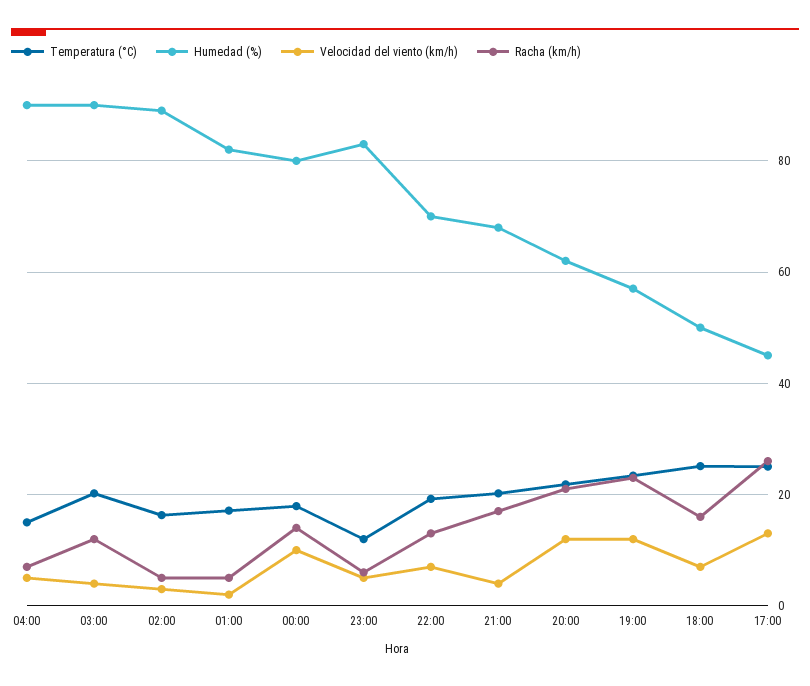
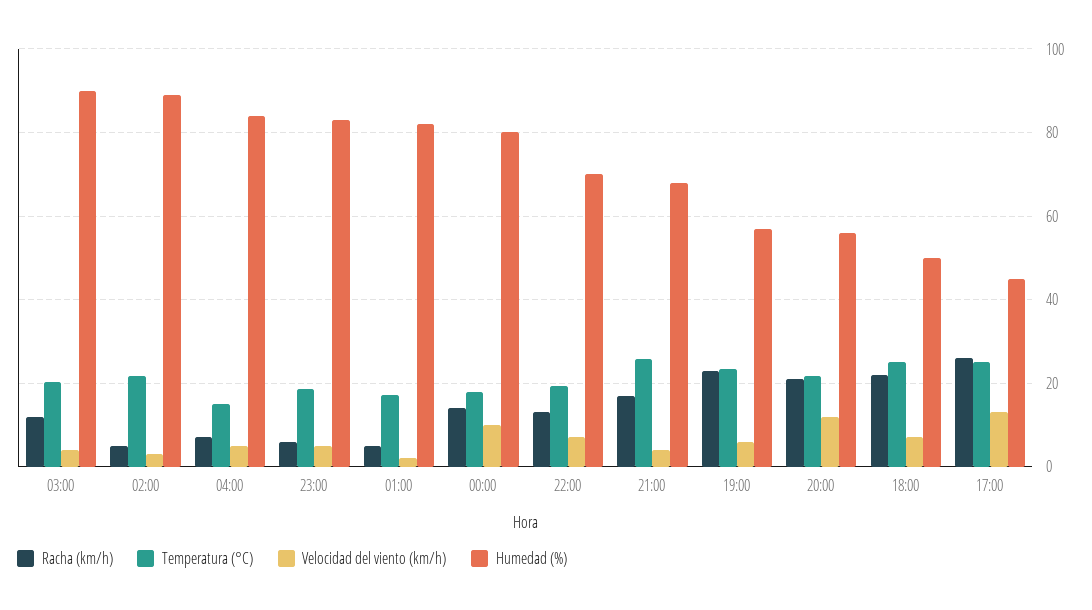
  {
    "Temperatura (°C)": {
      "04:00": 16,
      "03:00": 20,
-     "02:00": 16,
+     "02:00": 22,
      "01:00": 18,
      "00:00": 18,
-     "23:00": 12,
+     "23:00": 18,
      "22:00": 20,
-     "21:00": 20,
+     "21:00": 26,
      "20:00": 22,
      "19:00": 24,
      "18:00": 26,
      "17:00": 26
    },
    "Humedad (%)": {
-     "04:00": 90,
+     "04:00": 84,
      "03:00": 90,
      "02:00": 90,
      "01:00": 82,
      "00:00": 80,
      "23:00": 84,
      "22:00": 70,
      "21:00": 68,
-     "20:00": 62,
+     "20:00": 56,
      "19:00": 58,
      "18:00": 50,
      "17:00": 46
    },
    "Velocidad del viento (km/h)": {
      "04:00": 6,
      "03:00": 4,
      "02:00": 4,
      "01:00": 2,
      "00:00": 10,
      "23:00": 6,
      "22:00": 8,
      "21:00": 4,
      "20:00": 12,
-     "19:00": 12,
+     "19:00": 6,
      "18:00": 8,
      "17:00": 14
    },
    "Racha (km/h)": {
      "04:00": 8,
      "03:00": 12,
      "02:00": 6,
      "01:00": 6,
      "00:00": 14,
      "23:00": 6,
      "22:00": 14,
      "21:00": 18,
      "20:00": 22,
      "19:00": 24,
-     "18:00": 16,
+     "18:00": 22,
      "17:00": 26
    }
  }

